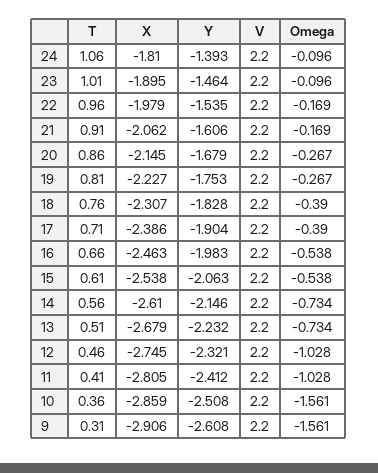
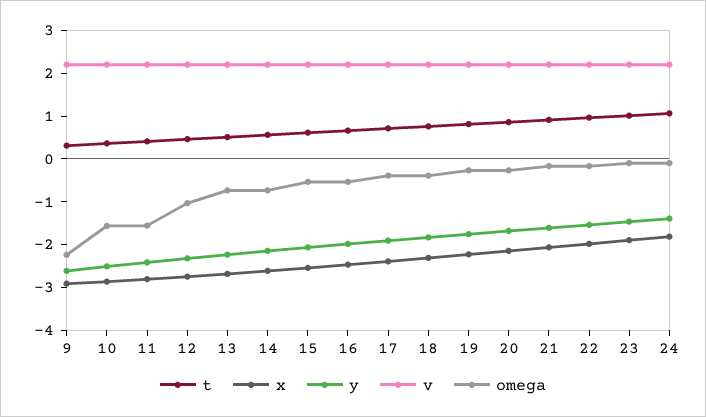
  {
    "T": {
      "24": 1.06,
      "23": 1.01,
      "22": 0.96,
      "21": 0.91,
      "20": 0.86,
      "19": 0.81,
      "18": 0.76,
      "17": 0.71,
      "16": 0.66,
      "15": 0.61,
      "14": 0.56,
      "13": 0.51,
      "12": 0.46,
      "11": 0.41,
      "10": 0.36,
      "9": 0.31
    },
    "X": {
      "24": -1.81,
      "23": -1.895,
      "22": -1.979,
      "21": -2.062,
      "20": -2.145,
      "19": -2.227,
      "18": -2.307,
      "17": -2.386,
      "16": -2.463,
      "15": -2.538,
      "14": -2.61,
      "13": -2.679,
      "12": -2.745,
      "11": -2.805,
      "10": -2.859,
      "9": -2.906
    },
    "Y": {
      "24": -1.393,
      "23": -1.464,
      "22": -1.535,
      "21": -1.606,
      "20": -1.679,
      "19": -1.753,
      "18": -1.828,
      "17": -1.904,
      "16": -1.983,
      "15": -2.063,
      "14": -2.146,
      "13": -2.232,
      "12": -2.321,
      "11": -2.412,
      "10": -2.508,
      "9": -2.608
    },
    "V": {
      "24": 2.2,
      "23": 2.2,
      "22": 2.2,
      "21": 2.2,
      "20": 2.2,
      "19": 2.2,
      "18": 2.2,
      "17": 2.2,
      "16": 2.2,
      "15": 2.2,
      "14": 2.2,
      "13": 2.2,
      "12": 2.2,
      "11": 2.2,
      "10": 2.2,
      "9": 2.2
    },
    "Omega": {
      "24": -0.096,
      "23": -0.096,
      "22": -0.169,
      "21": -0.169,
      "20": -0.267,
      "19": -0.267,
      "18": -0.39,
      "17": -0.39,
      "16": -0.538,
      "15": -0.538,
      "14": -0.734,
      "13": -0.734,
      "12": -1.028,
-     "11": -1.028,
+     "11": -1.6,
      "10": -1.561,
-     "9": -1.561
+     "9": -2.2
    }
  }

